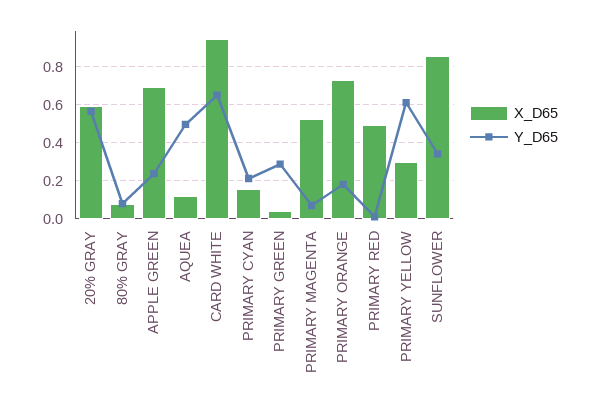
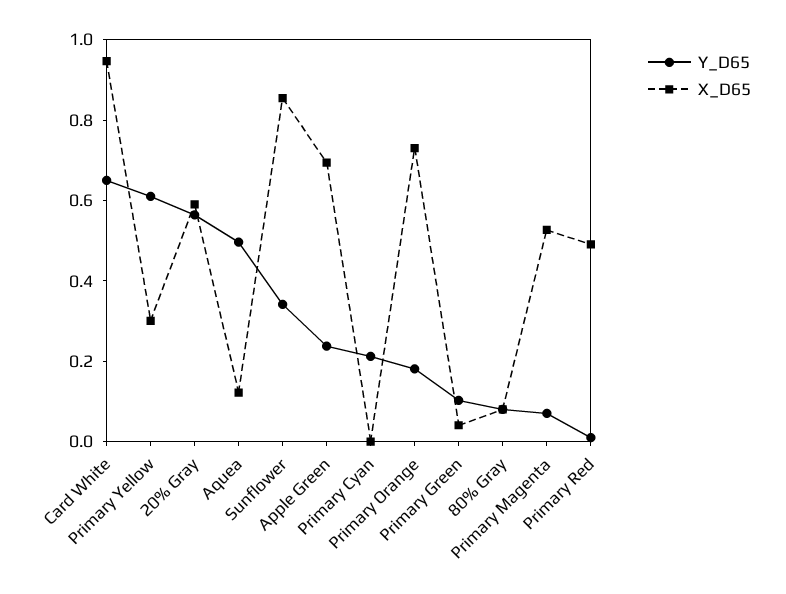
  {
    "X_D65": {
      "20% GRAY": 0.6,
      "80% GRAY": 0.1,
      "APPLE GREEN": 0.7,
      "AQUEA": 0.1,
      "CARD WHITE": 0.95,
-     "PRIMARY CYAN": 0.15,
+     "PRIMARY CYAN": 0,
      "PRIMARY GREEN": 0.05,
      "PRIMARY MAGENTA": 0.55,
      "PRIMARY ORANGE": 0.75,
      "PRIMARY RED": 0.5,
      "PRIMARY YELLOW": 0.3,
      "SUNFLOWER": 0.85
    },
    "Y_D65": {
      "20% GRAY": 0.55,
      "80% GRAY": 0.1,
      "APPLE GREEN": 0.25,
      "AQUEA": 0.5,
      "CARD WHITE": 0.65,
      "PRIMARY CYAN": 0.2,
-     "PRIMARY GREEN": 0.3,
+     "PRIMARY GREEN": 0.1,
      "PRIMARY MAGENTA": 0.05,
      "PRIMARY ORANGE": 0.2,
      "PRIMARY RED": 0,
      "PRIMARY YELLOW": 0.6,
      "SUNFLOWER": 0.35
    }
  }

